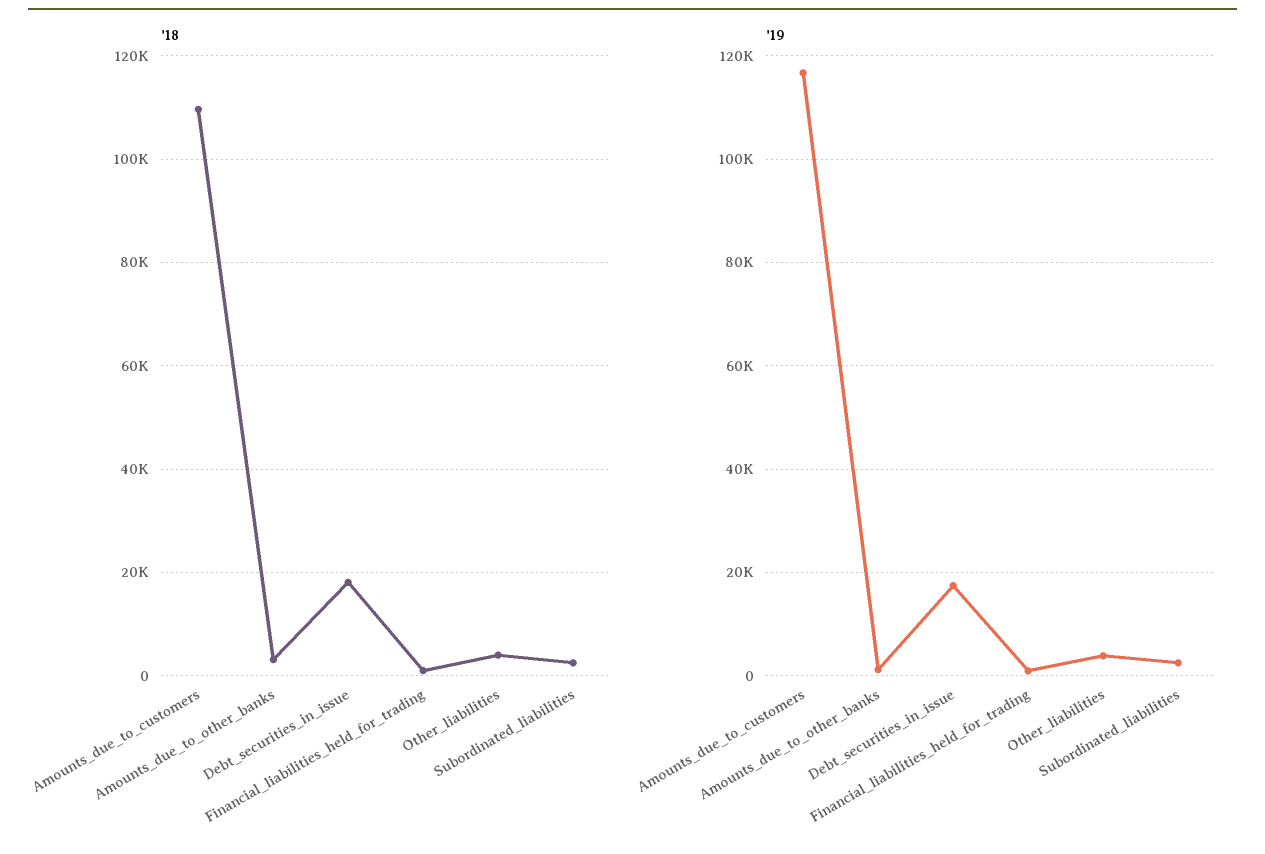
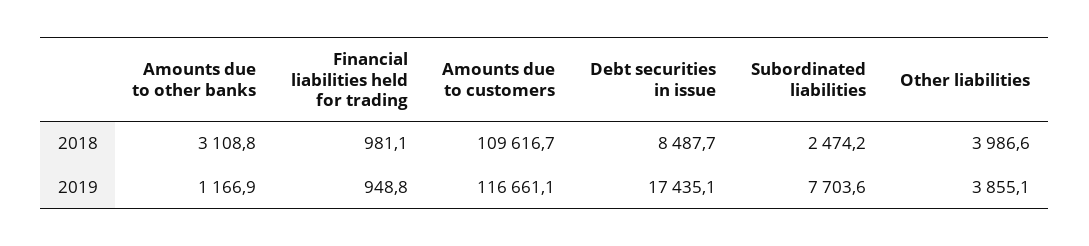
  {
    "'18": {
      "Amounts_due_to_customers": 109616.7,
      "Amounts_due_to_other_banks": 3108.8,
-     "Debt_securities_in_issue": 18000,
+     "Debt_securities_in_issue": 8487.7,
      "Financial_liabilities_held_for_trading": 981.1,
      "Other_liabilities": 3986.6,
      "Subordinated_liabilities": 2474.2
    },
    "'19": {
      "Amounts_due_to_customers": 116661.1,
      "Amounts_due_to_other_banks": 1166.9,
      "Debt_securities_in_issue": 17435.1,
      "Financial_liabilities_held_for_trading": 948.8,
      "Other_liabilities": 3855.1,
-     "Subordinated_liabilities": 2000
+     "Subordinated_liabilities": 7703.6
    }
  }

